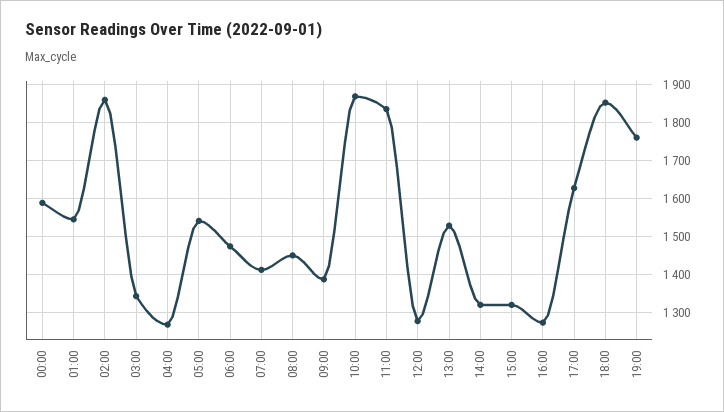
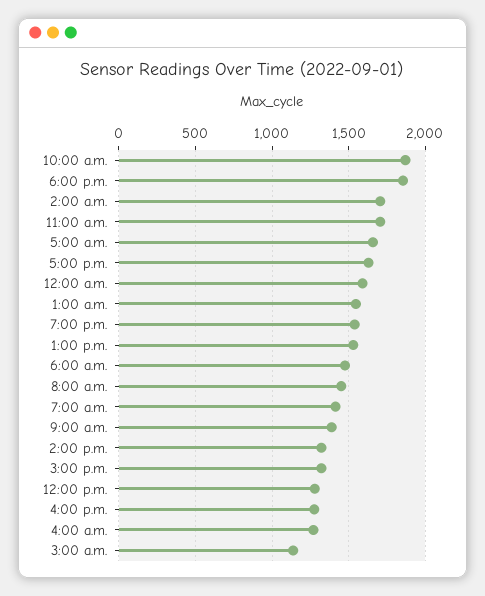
  {
    "00:00": 1580,
    "01:00": 1540,
-   "02:00": 1860,
+   "02:00": 1700,
-   "03:00": 1340,
+   "03:00": 1150,
    "04:00": 1260,
-   "05:00": 1540,
+   "05:00": 1650,
    "06:00": 1480,
    "07:00": 1420,
    "08:00": 1460,
    "09:00": 1380,
    "10:00": 1860,
-   "11:00": 1840,
+   "11:00": 1700,
    "12:00": 1280,
    "13:00": 1520,
    "14:00": 1320,
    "15:00": 1320,
    "16:00": 1280,
    "17:00": 1620,
    "18:00": 1860,
-   "19:00": 1760
+   "19:00": 1550
  }

